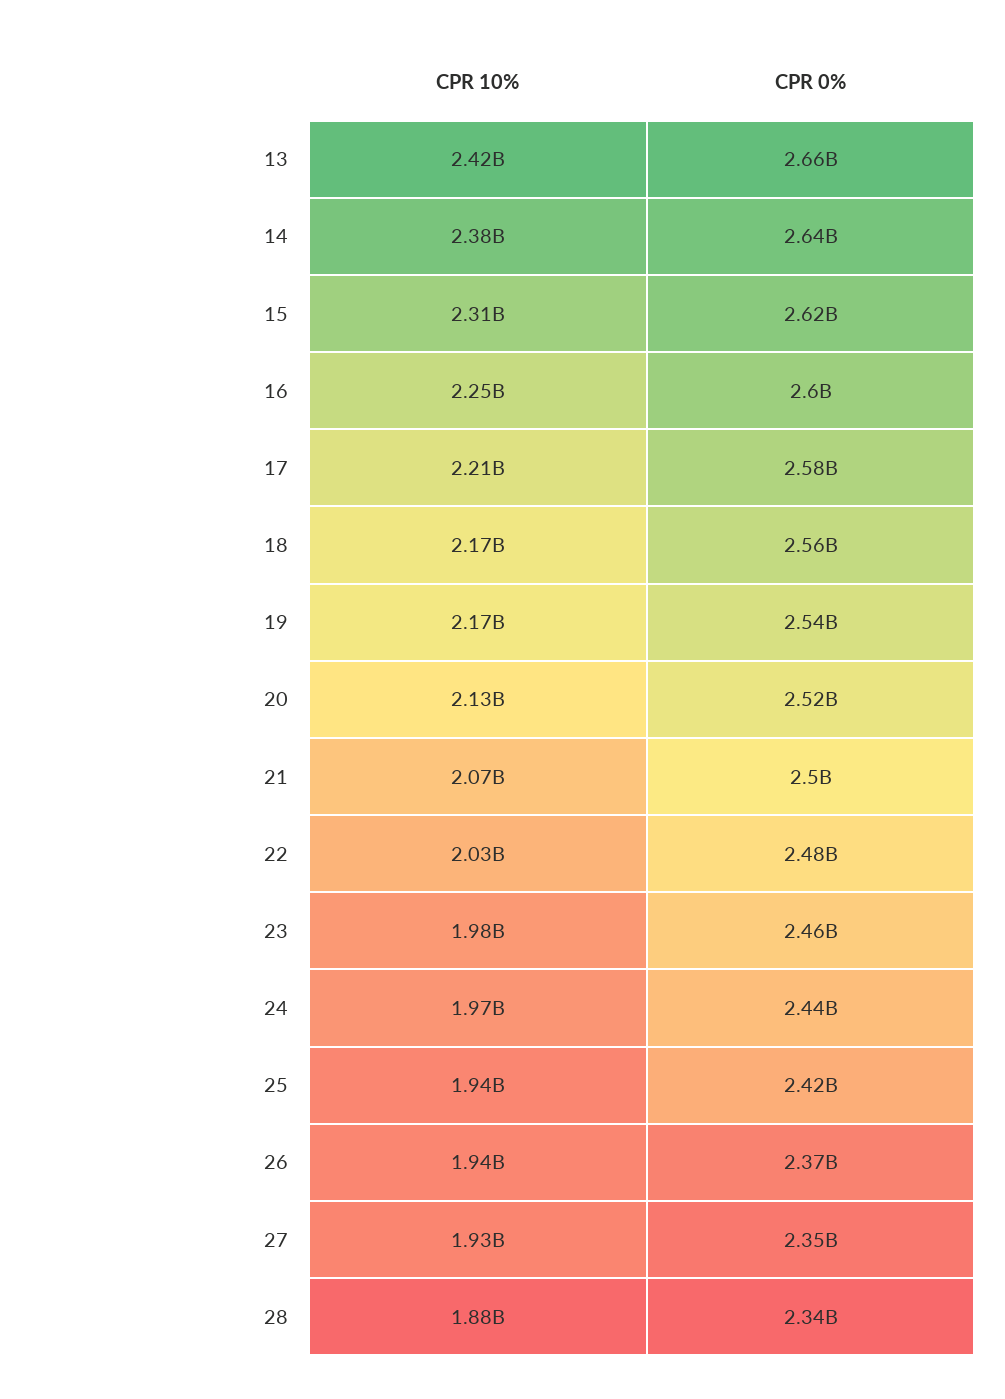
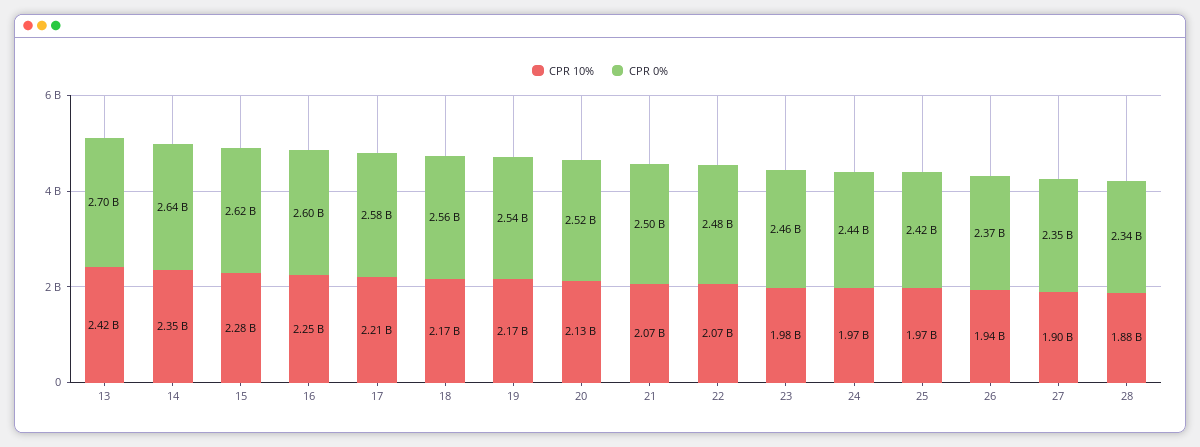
  {
    "CPR 10%": {
      "13": 2420000000,
-     "14": 2380000000,
+     "14": 2350000000,
-     "15": 2310000000,
+     "15": 2280000000,
      "16": 2250000000,
      "17": 2210000000,
      "18": 2170000000,
      "19": 2170000000,
      "20": 2130000000,
      "21": 2070000000,
-     "22": 2030000000,
+     "22": 2070000000,
      "23": 1980000000,
      "24": 1970000000,
-     "25": 1940000000,
+     "25": 1970000000,
      "26": 1940000000,
-     "27": 1930000000,
+     "27": 1900000000,
      "28": 1880000000
    },
    "CPR 0%": {
-     "13": 2660000000,
+     "13": 2700000000,
      "14": 2640000000,
      "15": 2620000000,
      "16": 2600000000,
      "17": 2580000000,
      "18": 2560000000,
      "19": 2540000000,
      "20": 2520000000,
      "21": 2500000000,
      "22": 2480000000,
      "23": 2460000000,
      "24": 2440000000,
      "25": 2420000000,
      "26": 2370000000,
      "27": 2350000000,
      "28": 2340000000
    }
  }

